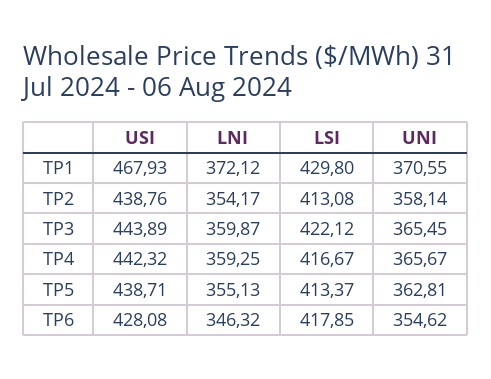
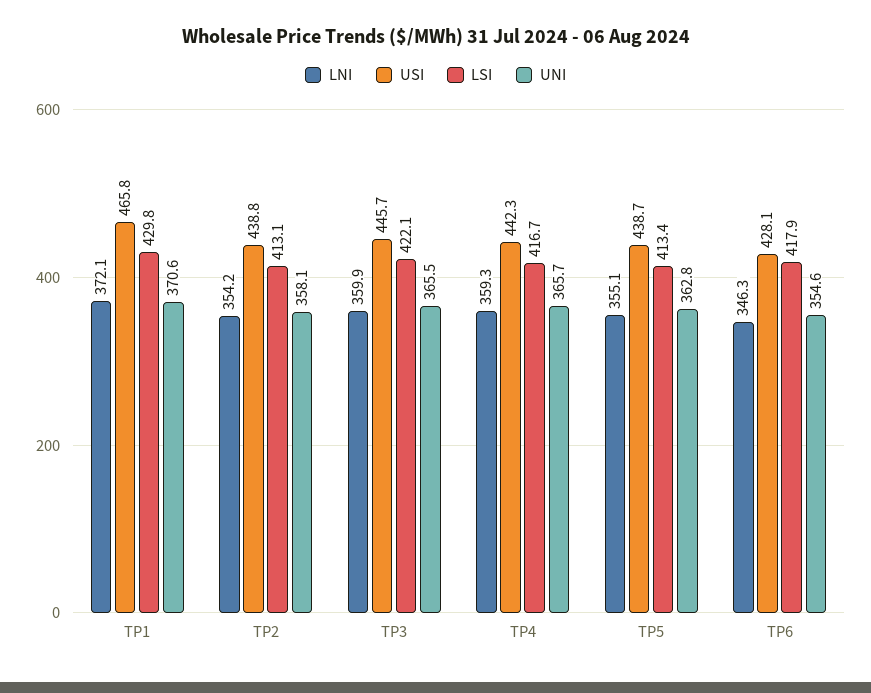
  {
    "USI": {
-     "TP1": 467.93,
+     "TP1": 465.8,
      "TP2": 438.76,
-     "TP3": 443.89,
+     "TP3": 445.7,
      "TP4": 442.32,
      "TP5": 438.71,
      "TP6": 428.08
    },
    "LNI": {
      "TP1": 372.12,
      "TP2": 354.17,
      "TP3": 359.87,
      "TP4": 359.25,
      "TP5": 355.13,
      "TP6": 346.32
    },
    "LSI": {
      "TP1": 429.8,
      "TP2": 413.08,
      "TP3": 422.12,
      "TP4": 416.67,
      "TP5": 413.37,
      "TP6": 417.85
    },
    "UNI": {
      "TP1": 370.55,
      "TP2": 358.14,
      "TP3": 365.45,
      "TP4": 365.67,
      "TP5": 362.81,
      "TP6": 354.62
    }
  }

